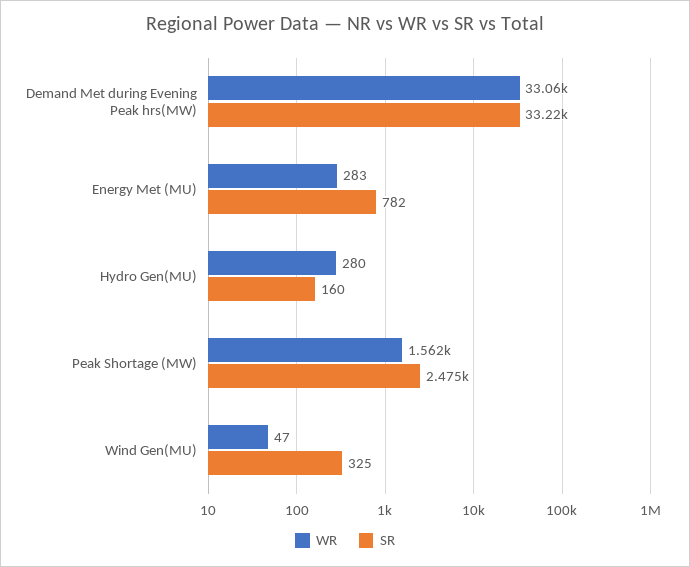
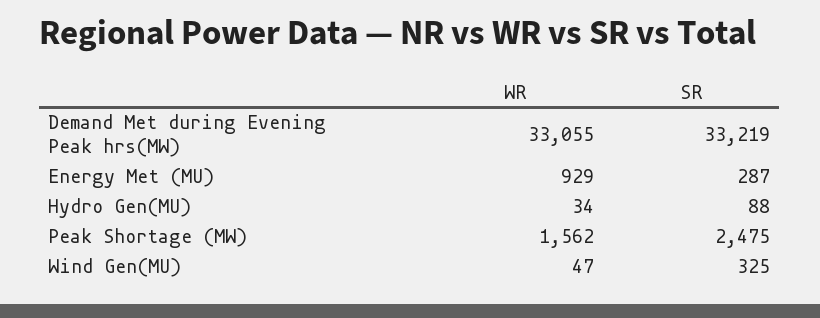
  {
    "WR": {
      "Demand Met during Evening Peak hrs(MW)": 33055,
-     "Energy Met (MU)": 283,
+     "Energy Met (MU)": 929,
-     "Hydro Gen(MU)": 280,
+     "Hydro Gen(MU)": 34,
      "Peak Shortage (MW)": 1562,
      "Wind Gen(MU)": 47
    },
    "SR": {
      "Demand Met during Evening Peak hrs(MW)": 33219,
-     "Energy Met (MU)": 782,
+     "Energy Met (MU)": 287,
-     "Hydro Gen(MU)": 160,
+     "Hydro Gen(MU)": 88,
      "Peak Shortage (MW)": 2475,
      "Wind Gen(MU)": 325
    }
  }

